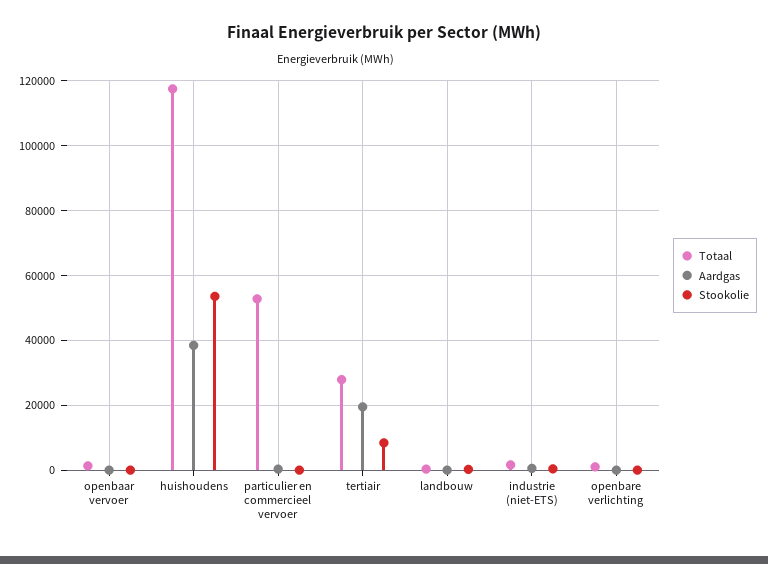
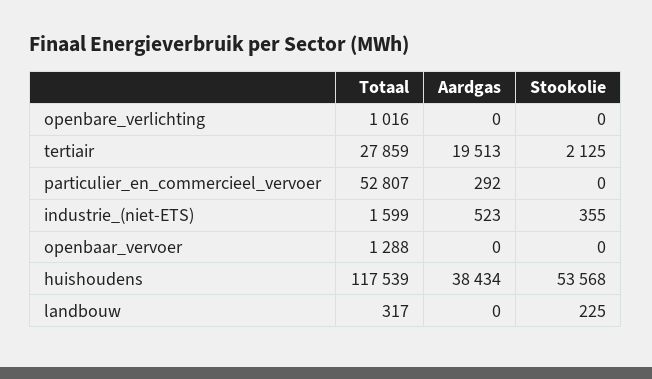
  {
    "Totaal": {
      "openbaar vervoer": 1288,
      "huishoudens": 117539,
      "particulier en commercieel vervoer": 52807,
      "tertiair": 27859,
      "landbouw": 317,
      "industrie (niet-ETS)": 1599,
      "openbare verlichting": 1016
    },
    "Aardgas": {
      "openbaar vervoer": 0,
      "huishoudens": 38434,
      "particulier en commercieel vervoer": 292,
      "tertiair": 19513,
      "landbouw": 0,
      "industrie (niet-ETS)": 523,
      "openbare verlichting": 0
    },
    "Stookolie": {
      "openbaar vervoer": 0,
      "huishoudens": 53568,
      "particulier en commercieel vervoer": 0,
-     "tertiair": 8000,
+     "tertiair": 2125,
      "landbouw": 225,
      "industrie (niet-ETS)": 355,
      "openbare verlichting": 0
    }
  }

